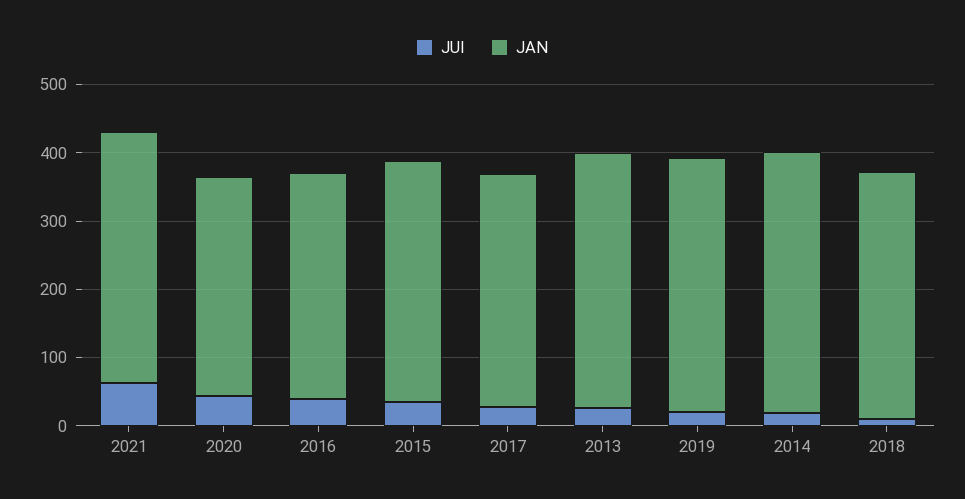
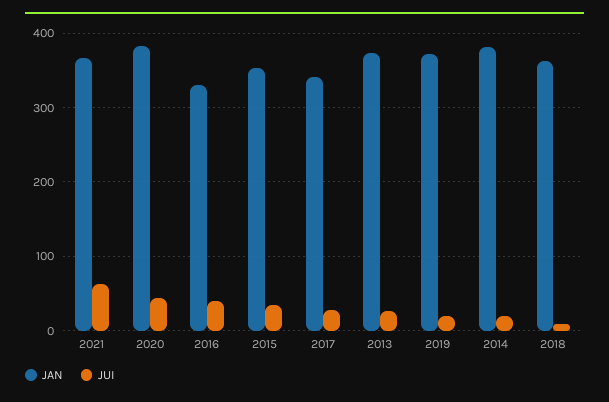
  {
    "JUI": {
      "2021": 60,
      "2020": 40,
      "2016": 40,
      "2015": 30,
      "2017": 30,
      "2013": 30,
      "2019": 20,
      "2014": 20,
      "2018": 10
    },
    "JAN": {
      "2021": 370,
-     "2020": 320,
+     "2020": 380,
      "2016": 330,
      "2015": 350,
      "2017": 340,
      "2013": 370,
      "2019": 370,
      "2014": 380,
      "2018": 360
    }
  }

